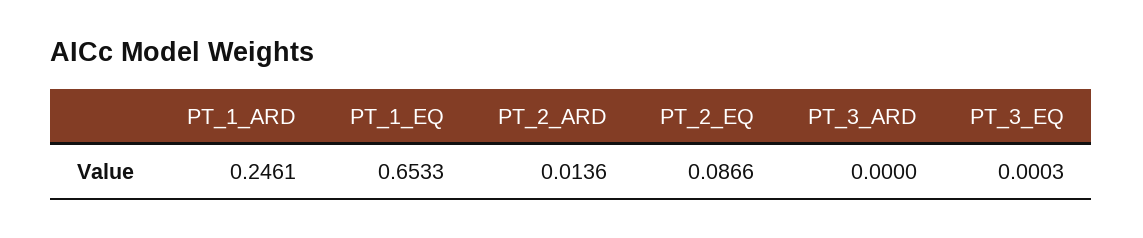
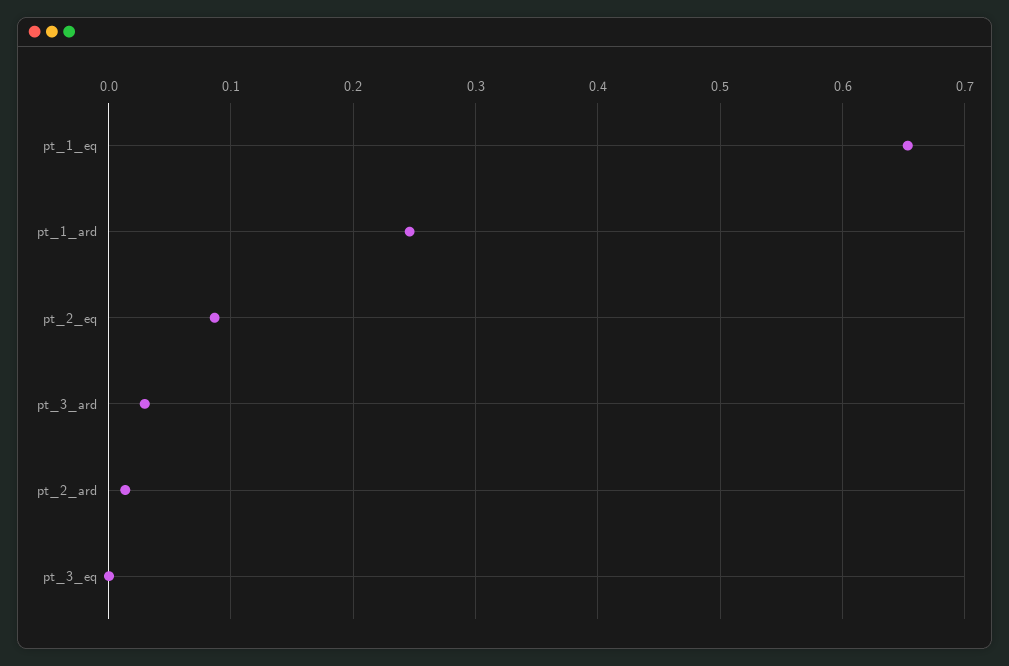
  {
    "PT_1_ARD": 0.2461,
    "PT_1_EQ": 0.6533,
    "PT_2_ARD": 0.0136,
    "PT_2_EQ": 0.0866,
-   "PT_3_ARD": 0,
+   "PT_3_ARD": 0.03,
    "PT_3_EQ": 0.0003
  }

